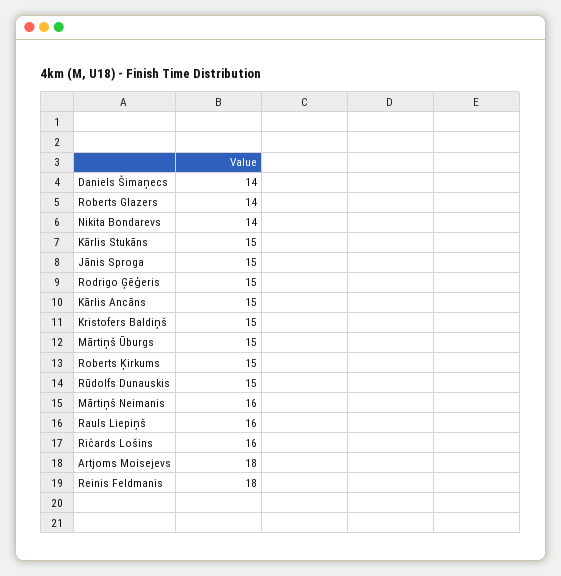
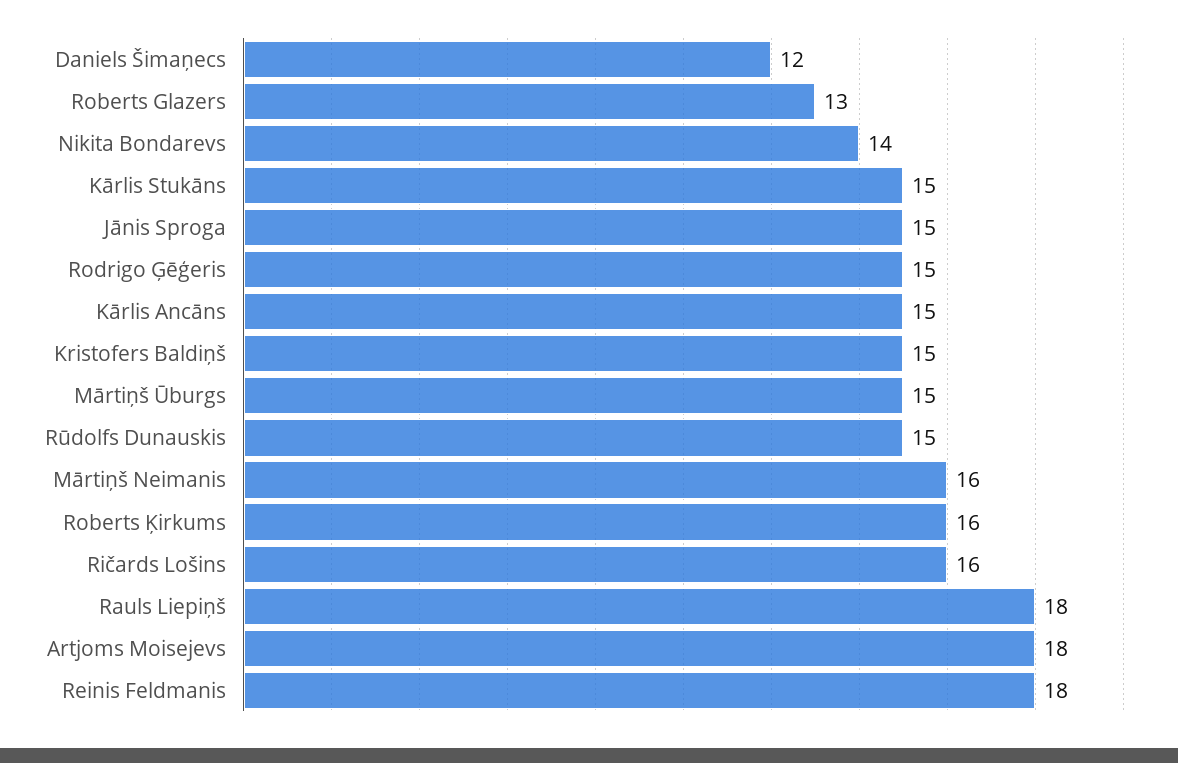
  {
-   "Daniels Šimaņecs": 14,
+   "Daniels Šimaņecs": 12,
-   "Roberts Glazers": 14,
+   "Roberts Glazers": 13,
    "Nikita Bondarevs": 14,
    "Kārlis Stukāns": 15,
    "Jānis Sproga": 15,
    "Rodrigo Ģēģeris": 15,
    "Kārlis Ancāns": 15,
    "Kristofers Baldiņš": 15,
    "Mārtiņš Ūburgs": 15,
-   "Roberts Ķirkums": 15,
+   "Roberts Ķirkums": 16,
    "Rūdolfs Dunauskis": 15,
    "Mārtiņš Neimanis": 16,
-   "Rauls Liepiņš": 16,
+   "Rauls Liepiņš": 18,
    "Ričards Lošins": 16,
    "Artjoms Moisejevs": 18,
    "Reinis Feldmanis": 18
  }

